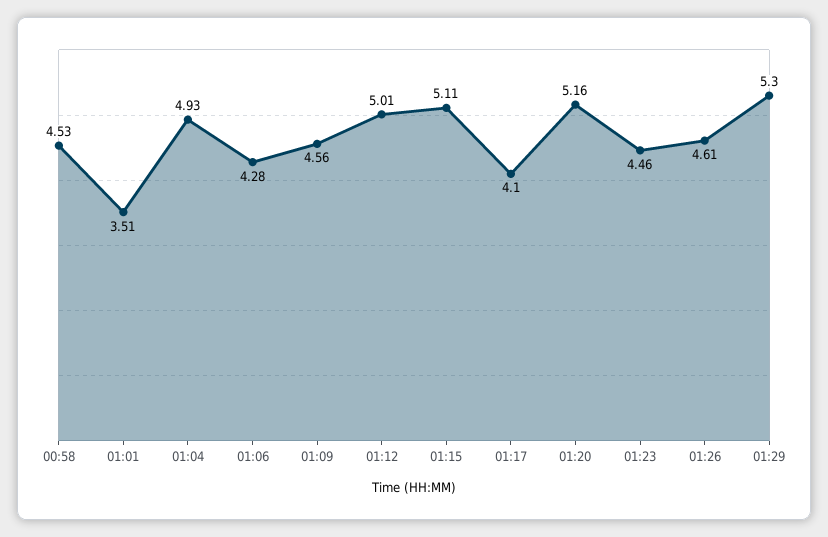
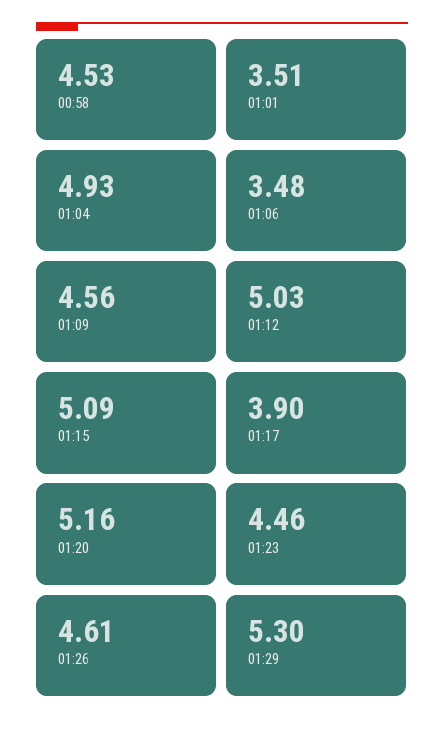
  {
    "00:58": 4.53,
    "01:01": 3.51,
    "01:04": 4.93,
-   "01:06": 4.28,
+   "01:06": 3.48,
    "01:09": 4.56,
-   "01:12": 5.01,
+   "01:12": 5.03,
-   "01:15": 5.11,
+   "01:15": 5.09,
-   "01:17": 4.1,
+   "01:17": 3.9,
    "01:20": 5.16,
    "01:23": 4.46,
    "01:26": 4.61,
    "01:29": 5.3
  }

